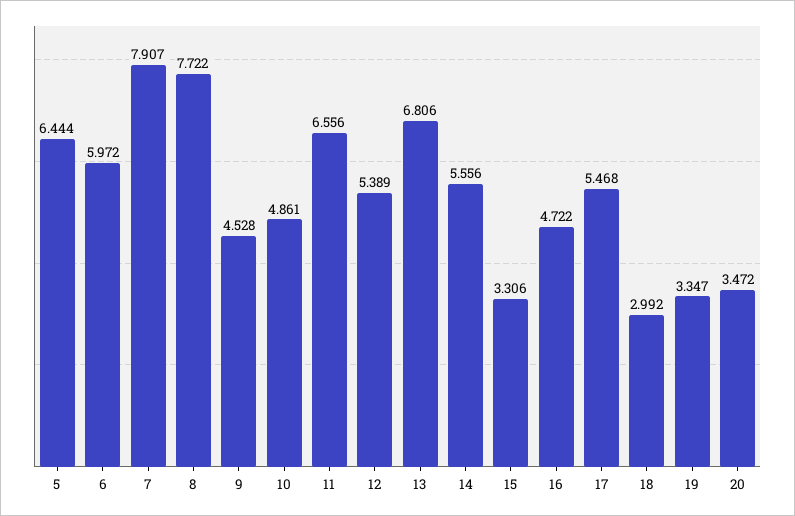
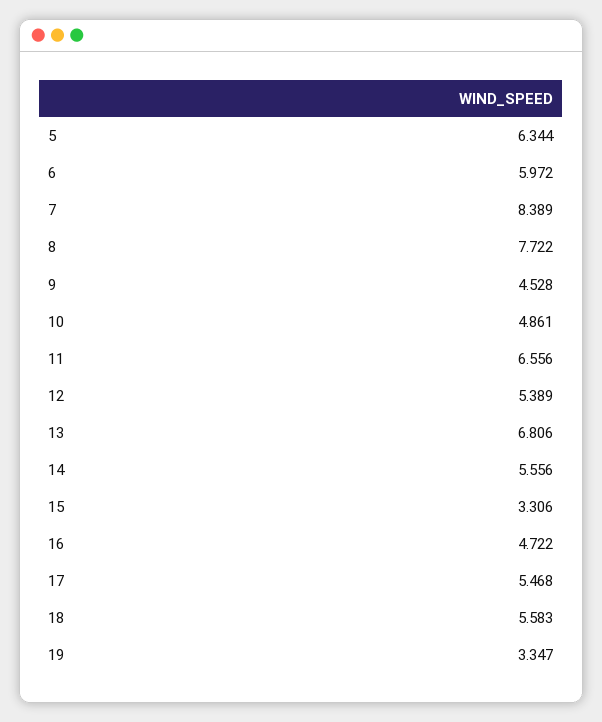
  {
-   "5": 6.444,
+   "5": 6.344,
    "6": 5.972,
-   "7": 7.907,
+   "7": 8.389,
    "8": 7.722,
    "9": 4.528,
    "10": 4.861,
    "11": 6.556,
    "12": 5.389,
    "13": 6.806,
    "14": 5.556,
    "15": 3.306,
    "16": 4.722,
    "17": 5.468,
-   "18": 2.992,
+   "18": 5.583,
-   "19": 3.347,
+   "19": 3.347
-   "20": 3.472
  }

